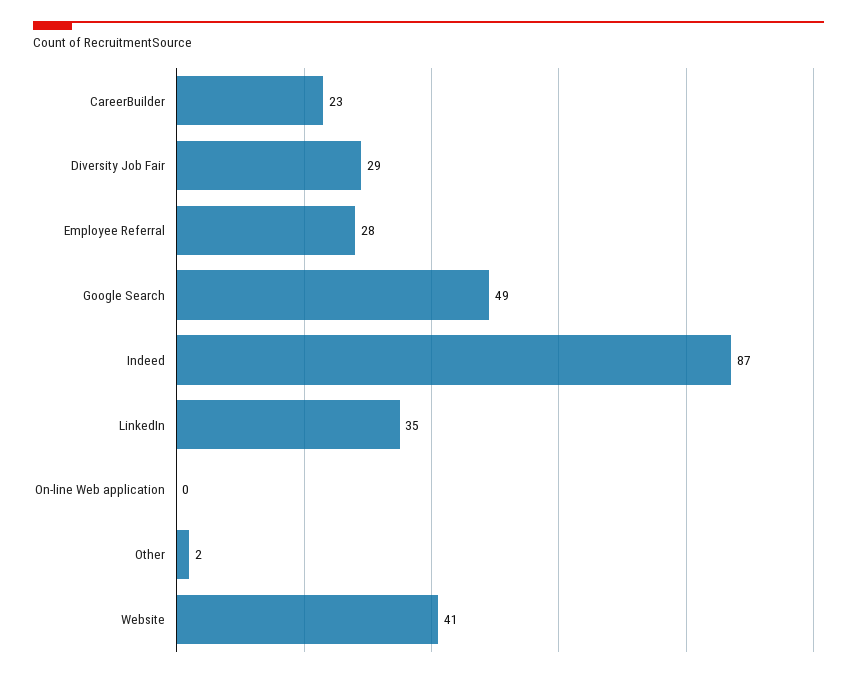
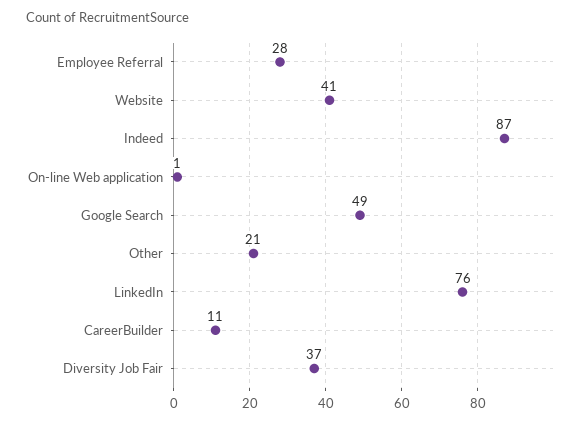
  {
-   "CareerBuilder": 23,
+   "CareerBuilder": 11,
-   "Diversity Job Fair": 29,
+   "Diversity Job Fair": 37,
    "Employee Referral": 28,
    "Google Search": 49,
    "Indeed": 87,
-   "LinkedIn": 35,
+   "LinkedIn": 76,
-   "On-line Web application": 0,
+   "On-line Web application": 1,
-   "Other": 2,
+   "Other": 21,
    "Website": 41
  }

